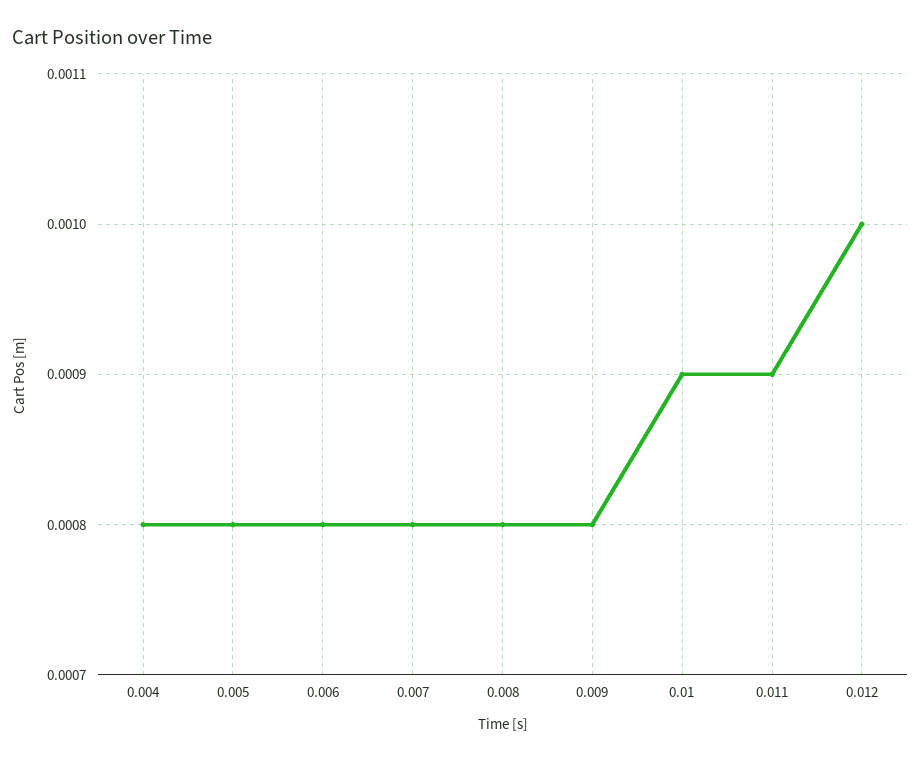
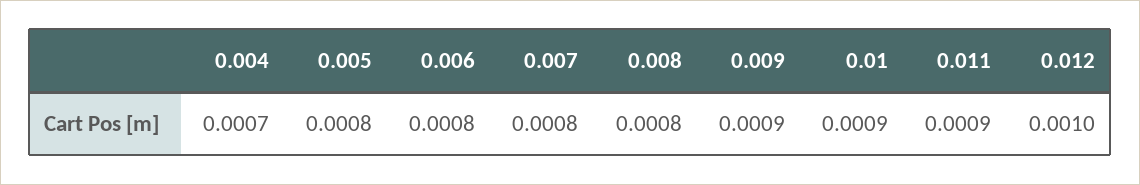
  {
-   "0.004": 0.0008,
+   "0.004": 0.0007,
    "0.005": 0.0008,
    "0.006": 0.0008,
    "0.007": 0.0008,
    "0.008": 0.0008,
-   "0.009": 0.0008,
+   "0.009": 0.0009,
    "0.01": 0.0009,
    "0.011": 0.0009,
    "0.012": 0.001
  }

